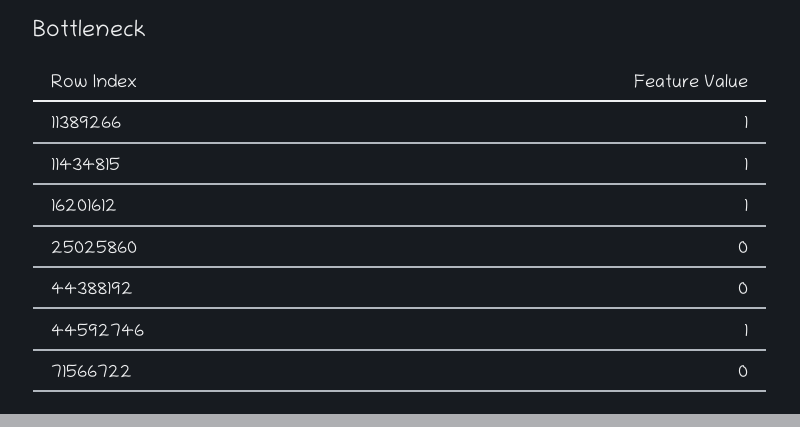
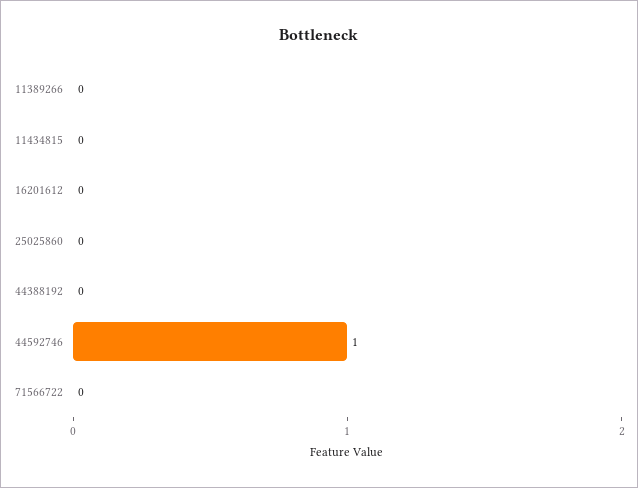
  {
-   "11389266": 1,
+   "11389266": 0,
-   "11434815": 1,
+   "11434815": 0,
-   "16201612": 1,
+   "16201612": 0,
    "25025860": 0,
    "44388192": 0,
    "44592746": 1,
    "71566722": 0
  }

